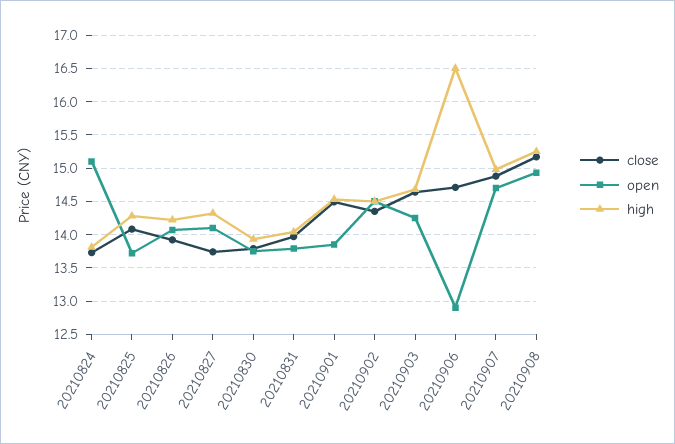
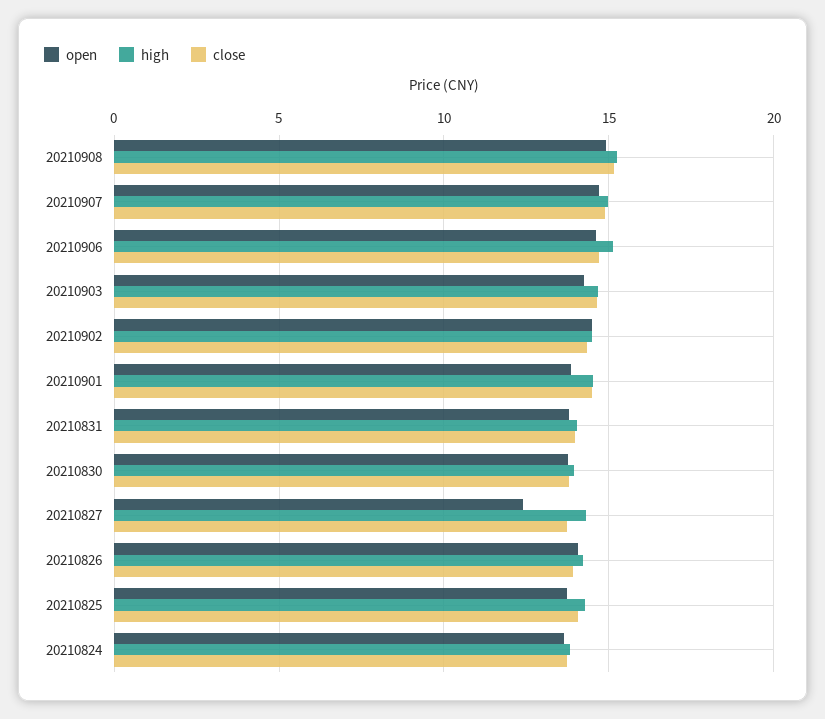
  {
    "close": {
      "20210824": 13.7,
      "20210825": 14.1,
      "20210826": 13.9,
      "20210827": 13.7,
      "20210830": 13.8,
      "20210831": 14,
      "20210901": 14.5,
      "20210902": 14.4,
      "20210903": 14.6,
      "20210906": 14.7,
      "20210907": 14.9,
      "20210908": 15.2
    },
    "open": {
-     "20210824": 15.1,
+     "20210824": 13.5,
      "20210825": 13.7,
      "20210826": 14.1,
-     "20210827": 14.1,
+     "20210827": 12.5,
      "20210830": 13.8,
      "20210831": 13.8,
      "20210901": 13.9,
      "20210902": 14.5,
      "20210903": 14.3,
-     "20210906": 12.9,
+     "20210906": 14.5,
      "20210907": 14.7,
      "20210908": 14.9
    },
    "high": {
      "20210824": 13.8,
      "20210825": 14.3,
      "20210826": 14.2,
      "20210827": 14.3,
      "20210830": 13.9,
      "20210831": 14,
      "20210901": 14.5,
      "20210902": 14.5,
      "20210903": 14.7,
-     "20210906": 16.5,
+     "20210906": 15,
      "20210907": 15,
      "20210908": 15.3
    }
  }

